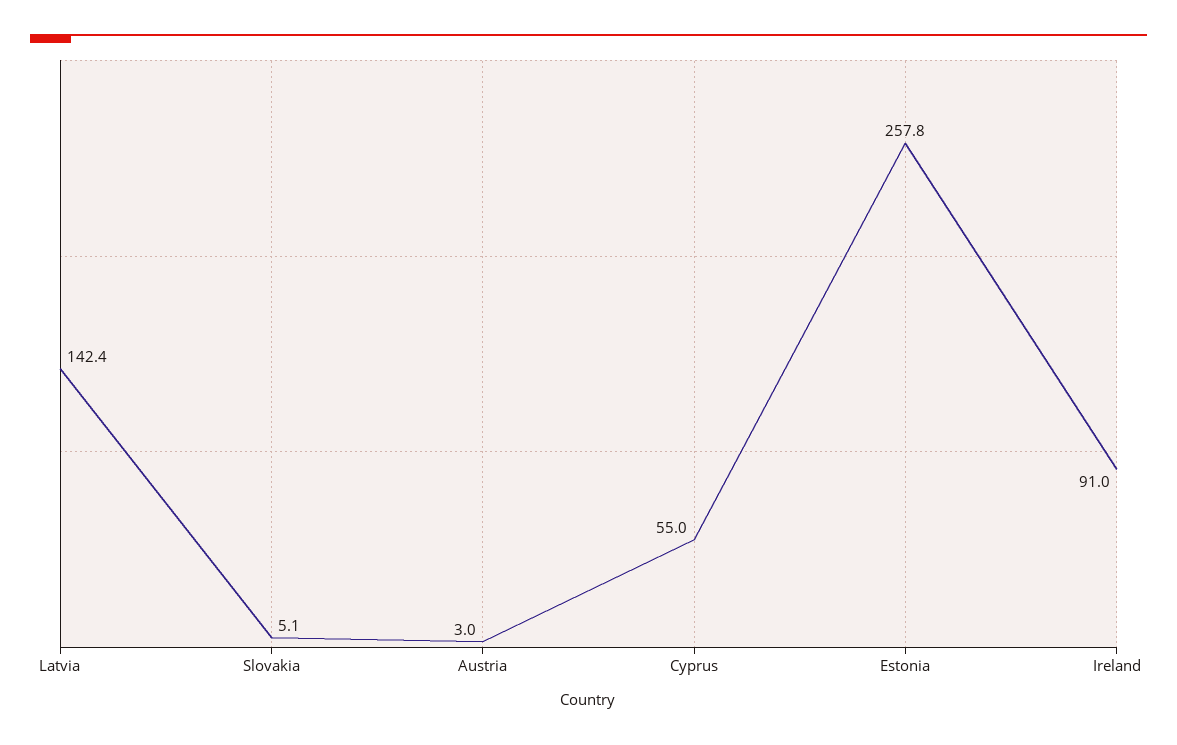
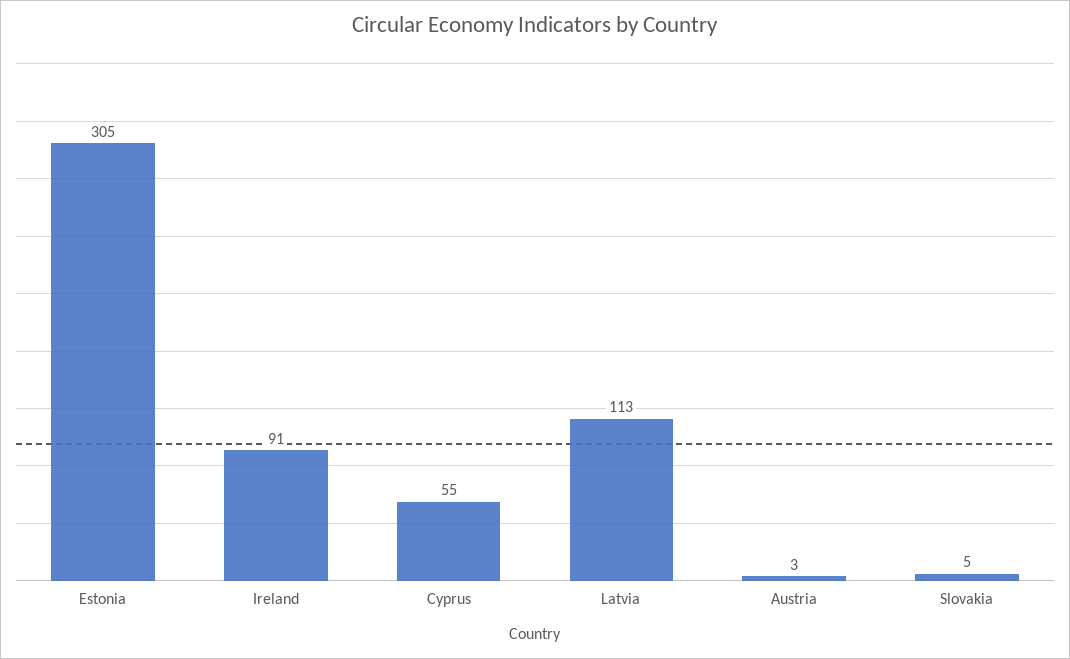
  {
-   "Latvia": 142.4,
+   "Latvia": 113,
    "Slovakia": 5.1,
    "Austria": 3,
    "Cyprus": 55,
-   "Estonia": 257.8,
+   "Estonia": 305,
    "Ireland": 91
  }

